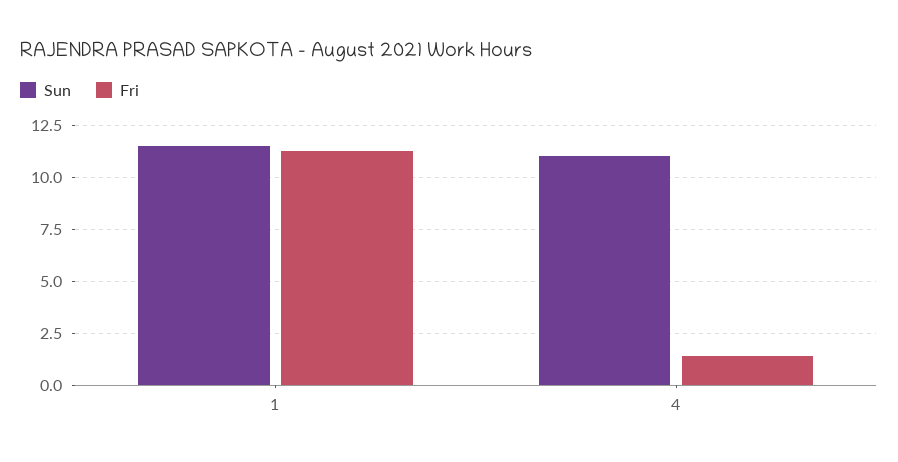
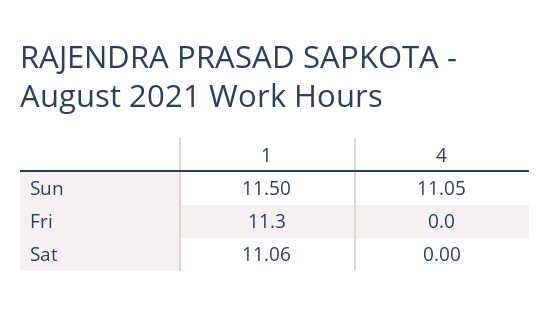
  {
    "Sun": {
      "1": 11.5,
      "4": 11.05
    },
    "Fri": {
      "1": 11.3,
-     "4": 1.5
+     "4": 0
-   }
+   },
+   "Sat": {
+     "1": 11.06,
+     "4": 0
+   }
  }

